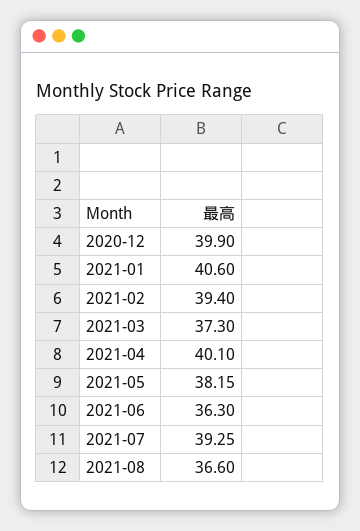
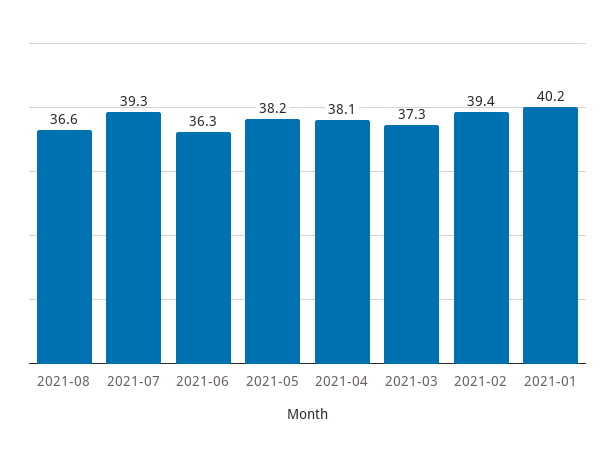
  {
-   "2020-12": 39.9,
-   "2021-01": 40.6,
+   "2021-01": 40.2,
    "2021-02": 39.4,
    "2021-03": 37.3,
-   "2021-04": 40.1,
+   "2021-04": 38.1,
    "2021-05": 38.15,
    "2021-06": 36.3,
    "2021-07": 39.25,
    "2021-08": 36.6
  }

